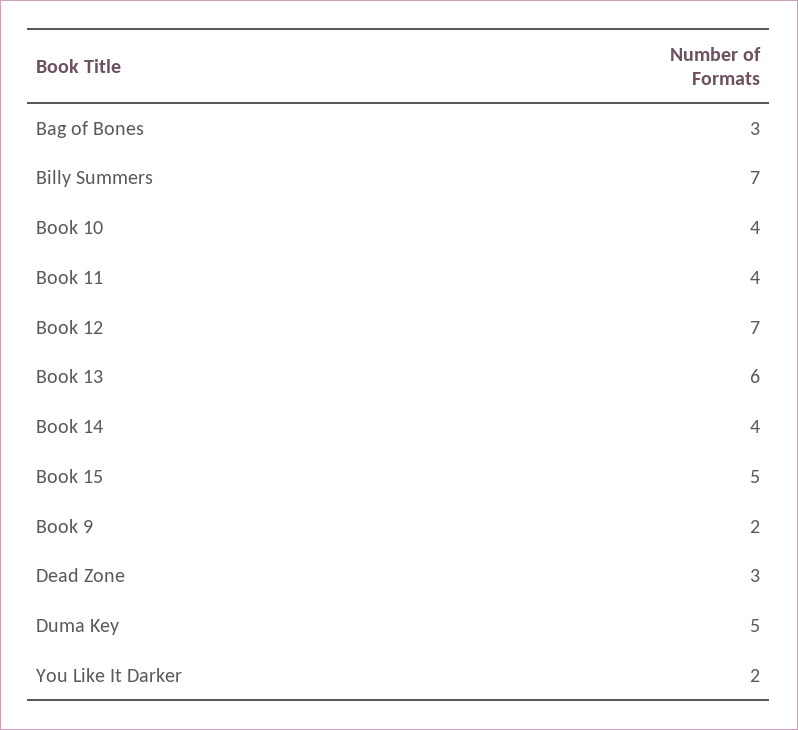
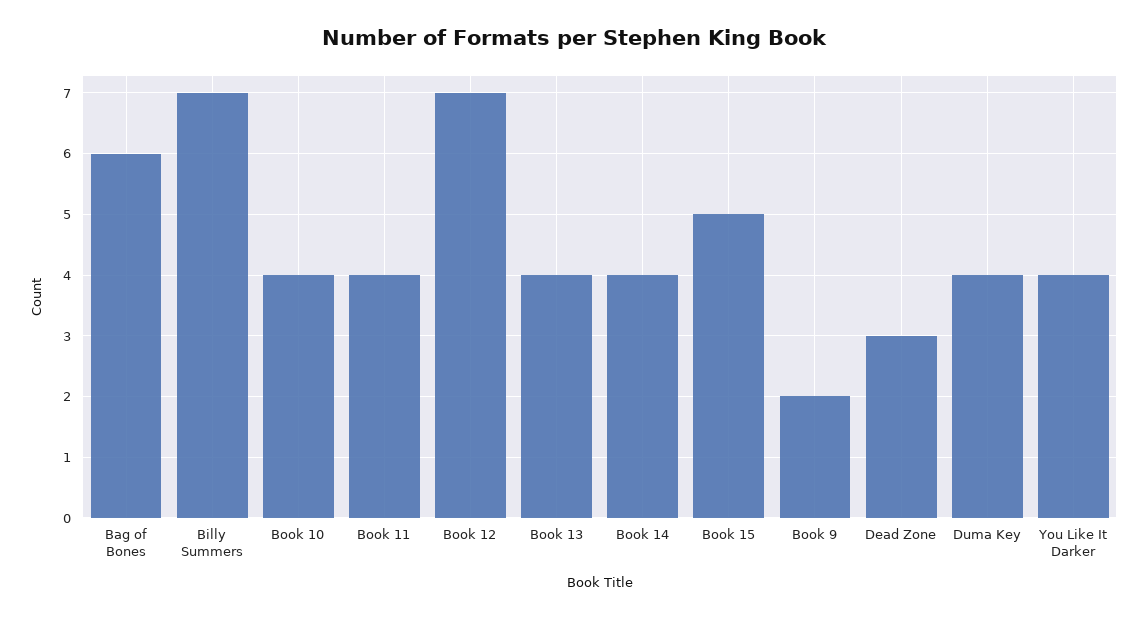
  {
-   "Bag of Bones": 3,
+   "Bag of Bones": 6,
    "Billy Summers": 7,
    "Book 10": 4,
    "Book 11": 4,
    "Book 12": 7,
-   "Book 13": 6,
+   "Book 13": 4,
    "Book 14": 4,
    "Book 15": 5,
    "Book 9": 2,
    "Dead Zone": 3,
-   "Duma Key": 5,
+   "Duma Key": 4,
-   "You Like It Darker": 2
+   "You Like It Darker": 4
  }

